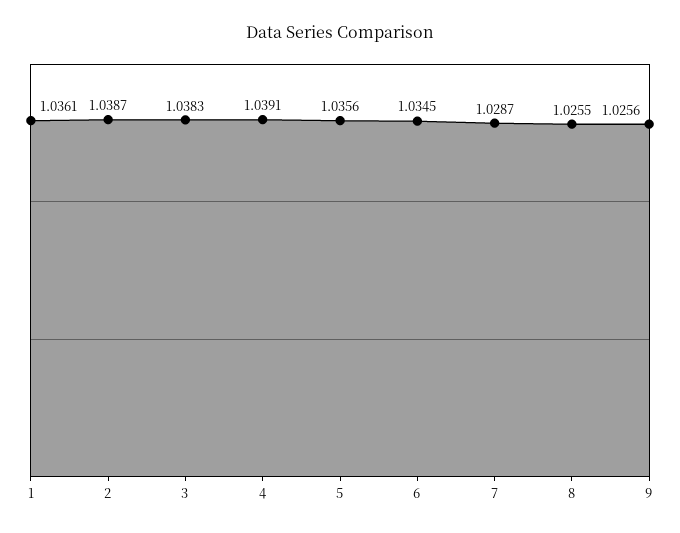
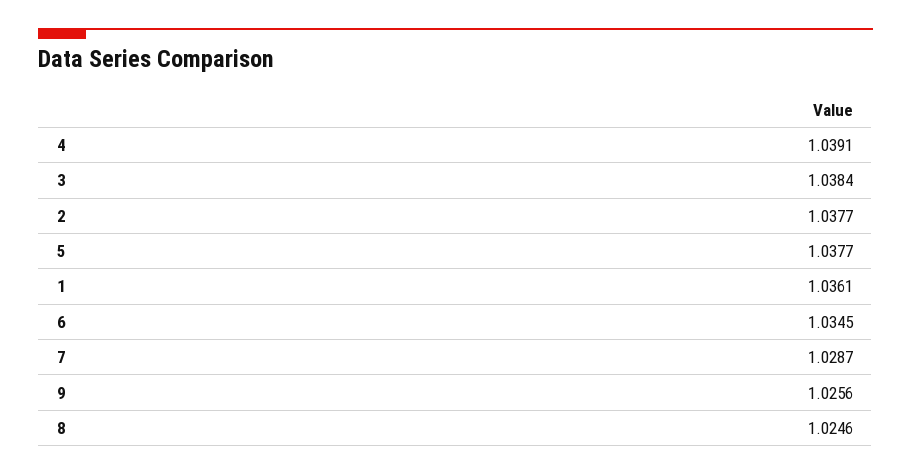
  {
    "1": 1.0361,
-   "2": 1.0387,
+   "2": 1.0377,
-   "3": 1.0383,
+   "3": 1.0384,
    "4": 1.0391,
-   "5": 1.0356,
+   "5": 1.0377,
    "6": 1.0345,
    "7": 1.0287,
-   "8": 1.0255,
+   "8": 1.0246,
    "9": 1.0256
  }

